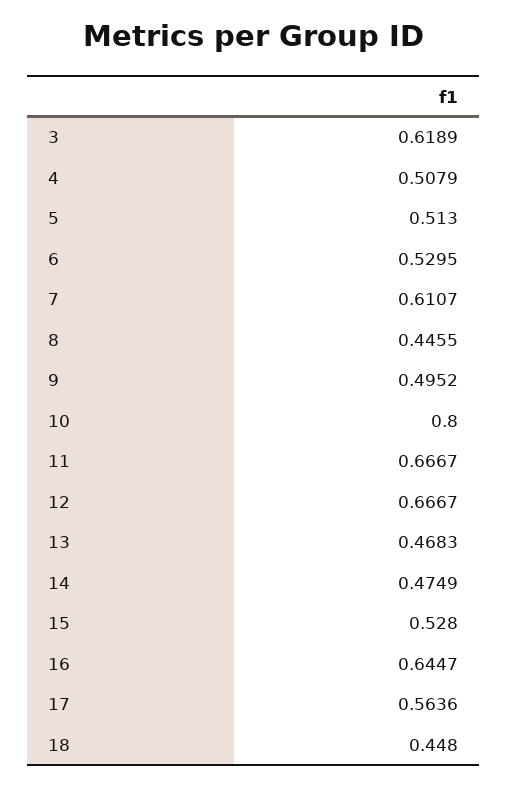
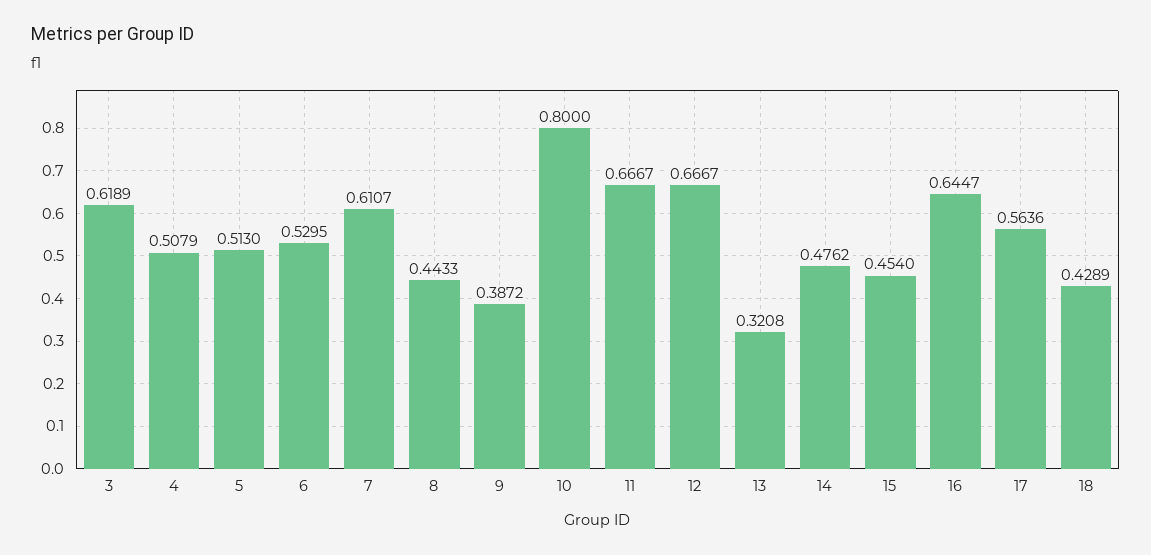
  {
    "3": 0.6189,
    "4": 0.5079,
    "5": 0.513,
    "6": 0.5295,
    "7": 0.6107,
-   "8": 0.4455,
+   "8": 0.4433,
-   "9": 0.4952,
+   "9": 0.3872,
    "10": 0.8,
    "11": 0.6667,
    "12": 0.6667,
-   "13": 0.4683,
+   "13": 0.3208,
-   "14": 0.4749,
+   "14": 0.4762,
-   "15": 0.528,
+   "15": 0.454,
    "16": 0.6447,
    "17": 0.5636,
-   "18": 0.448
+   "18": 0.4289
  }

